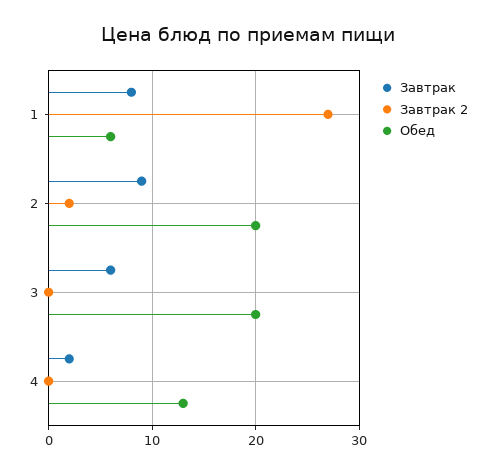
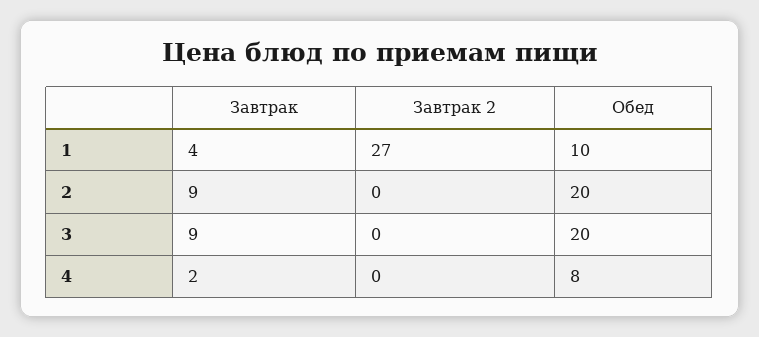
  {
    "Завтрак": {
-     "1": 8,
+     "1": 4,
      "2": 9,
-     "3": 6,
+     "3": 9,
      "4": 2
    },
    "Завтрак 2": {
      "1": 27,
-     "2": 2,
+     "2": 0,
      "3": 0,
      "4": 0
    },
    "Обед": {
-     "1": 6,
+     "1": 10,
      "2": 20,
      "3": 20,
-     "4": 13
+     "4": 8
    }
  }

